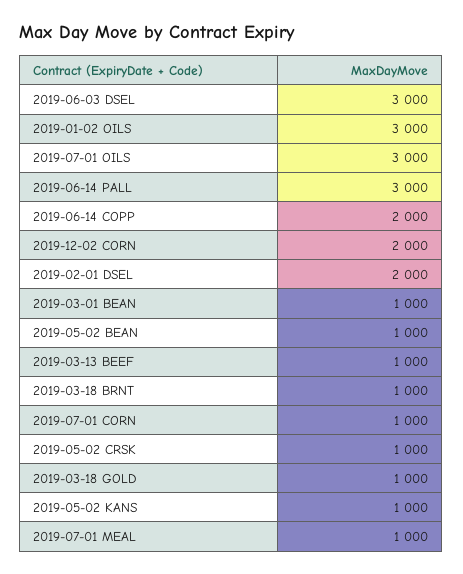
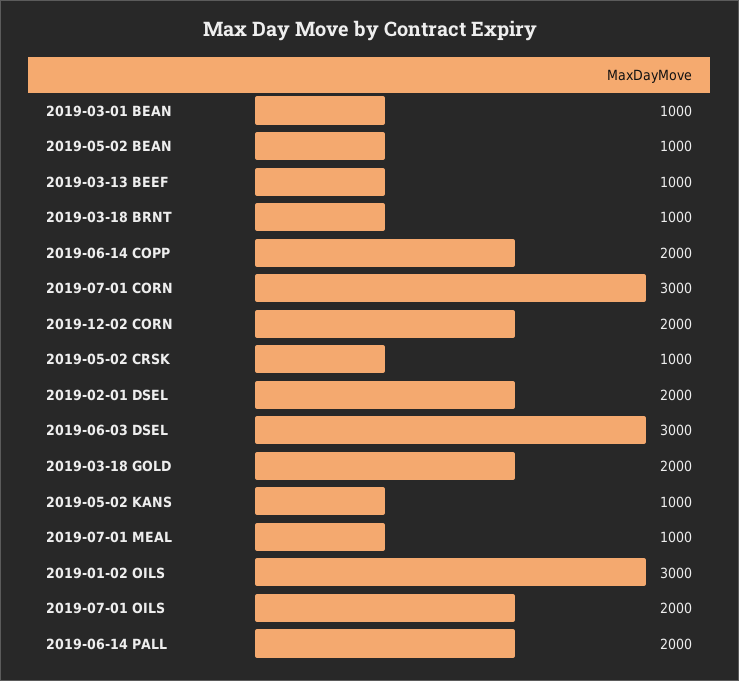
  {
    "2019-06-03 DSEL": 3000,
    "2019-01-02 OILS": 3000,
-   "2019-07-01 OILS": 3000,
+   "2019-07-01 OILS": 2000,
-   "2019-06-14 PALL": 3000,
+   "2019-06-14 PALL": 2000,
    "2019-06-14 COPP": 2000,
    "2019-12-02 CORN": 2000,
    "2019-02-01 DSEL": 2000,
    "2019-03-01 BEAN": 1000,
    "2019-05-02 BEAN": 1000,
    "2019-03-13 BEEF": 1000,
    "2019-03-18 BRNT": 1000,
-   "2019-07-01 CORN": 1000,
+   "2019-07-01 CORN": 3000,
    "2019-05-02 CRSK": 1000,
-   "2019-03-18 GOLD": 1000,
+   "2019-03-18 GOLD": 2000,
    "2019-05-02 KANS": 1000,
    "2019-07-01 MEAL": 1000
  }

